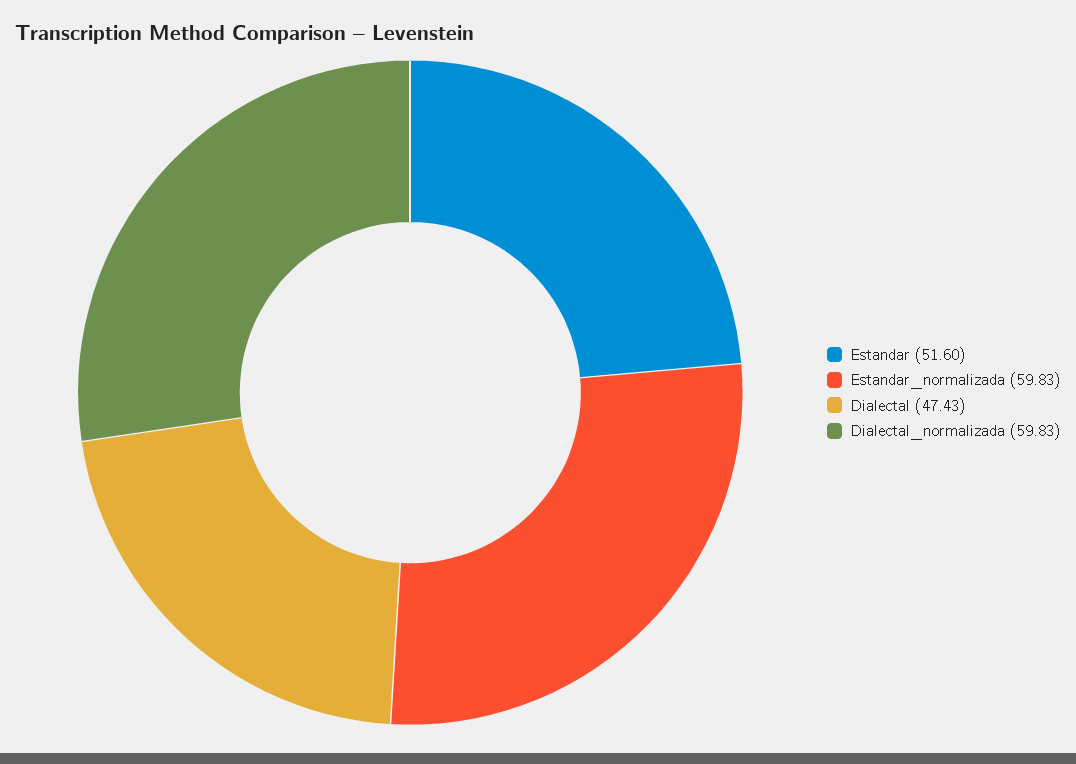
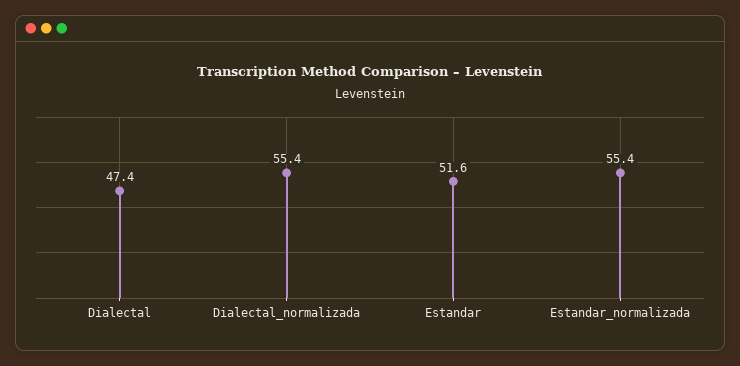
  {
    "Estandar": 51.6,
-   "Estandar_normalizada": 59.83,
+   "Estandar_normalizada": 55.4,
    "Dialectal": 47.43,
-   "Dialectal_normalizada": 59.83
+   "Dialectal_normalizada": 55.4
  }

